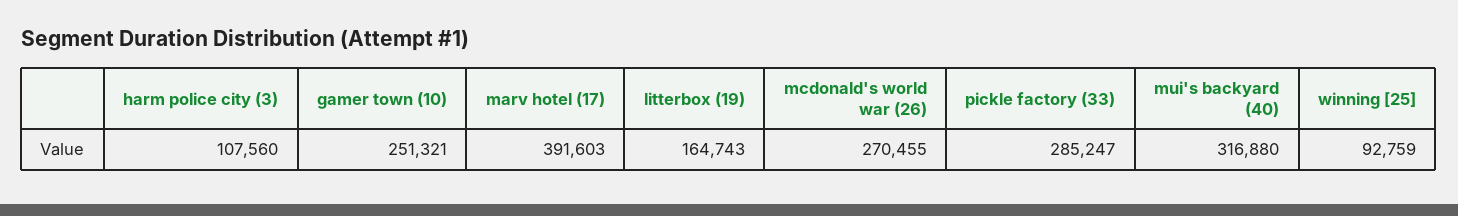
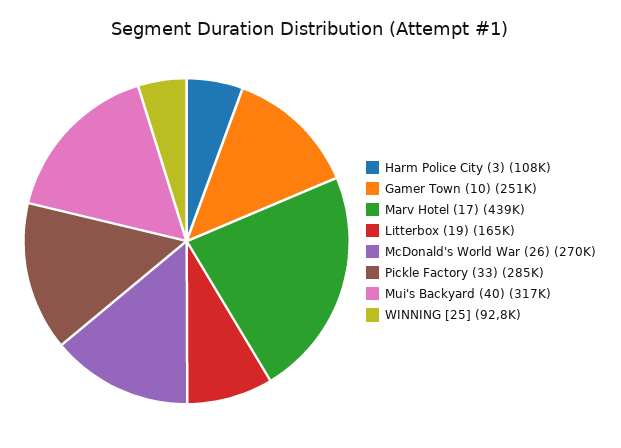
  {
    "harm police city (3)": 107560,
    "gamer town (10)": 251321,
-   "marv hotel (17)": 391603,
+   "marv hotel (17)": 439000,
    "litterbox (19)": 164743,
    "mcdonald's world war (26)": 270455,
    "pickle factory (33)": 285247,
    "mui's backyard (40)": 316880,
    "winning [25]": 92759
  }

